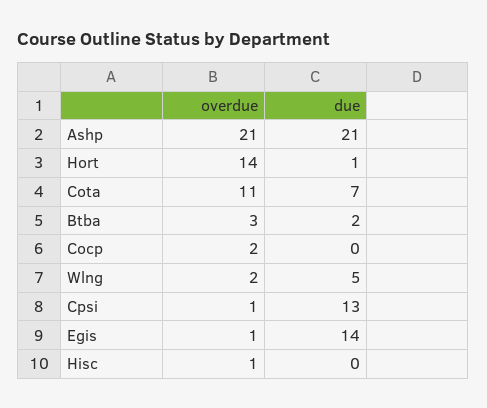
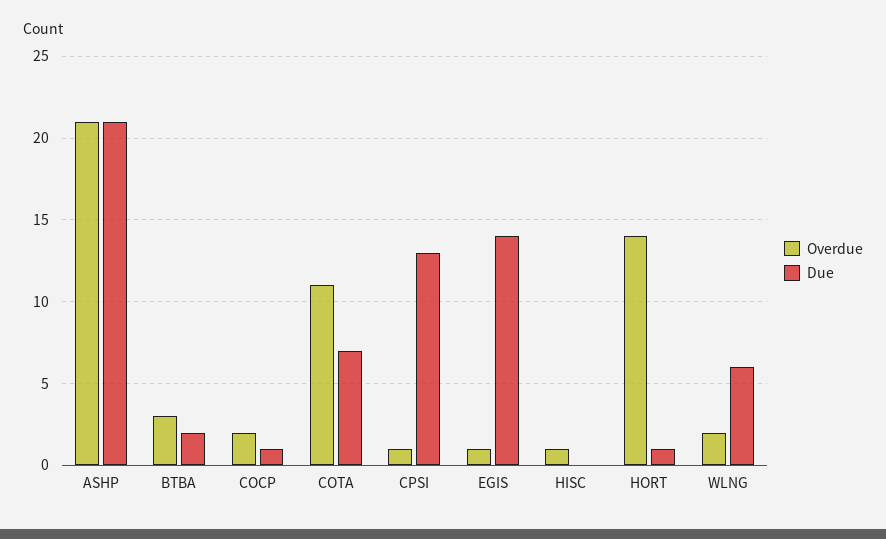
  {
    "overdue": {
      "Ashp": 21,
      "Hort": 14,
      "Cota": 11,
      "Btba": 3,
      "Cocp": 2,
      "Wlng": 2,
      "Cpsi": 1,
      "Egis": 1,
      "Hisc": 1
    },
    "due": {
      "Ashp": 21,
      "Hort": 1,
      "Cota": 7,
      "Btba": 2,
-     "Cocp": 0,
+     "Cocp": 1,
-     "Wlng": 5,
+     "Wlng": 6,
      "Cpsi": 13,
      "Egis": 14,
      "Hisc": 0
    }
  }

